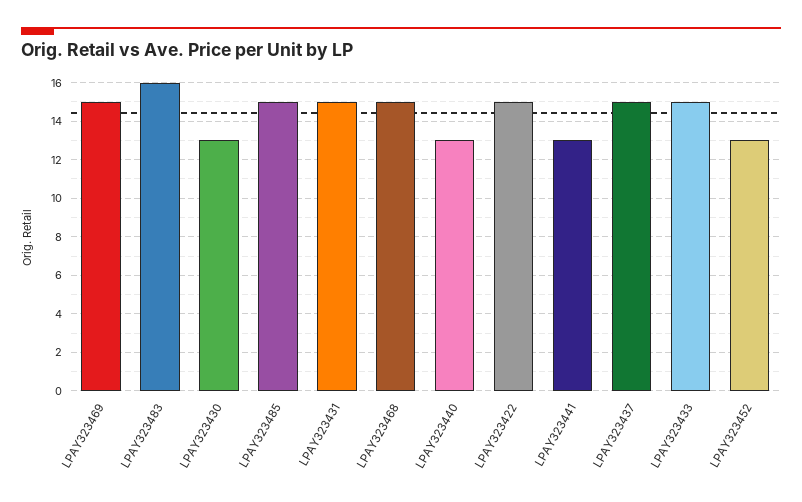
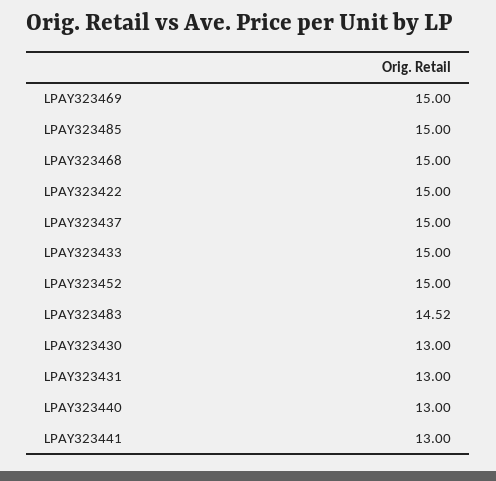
  {
    "LPAY323469": 15,
-   "LPAY323483": 16,
+   "LPAY323483": 14.52,
    "LPAY323430": 13,
    "LPAY323485": 15,
-   "LPAY323431": 15,
+   "LPAY323431": 13,
    "LPAY323468": 15,
    "LPAY323440": 13,
    "LPAY323422": 15,
    "LPAY323441": 13,
    "LPAY323437": 15,
    "LPAY323433": 15,
-   "LPAY323452": 13
+   "LPAY323452": 15
  }

